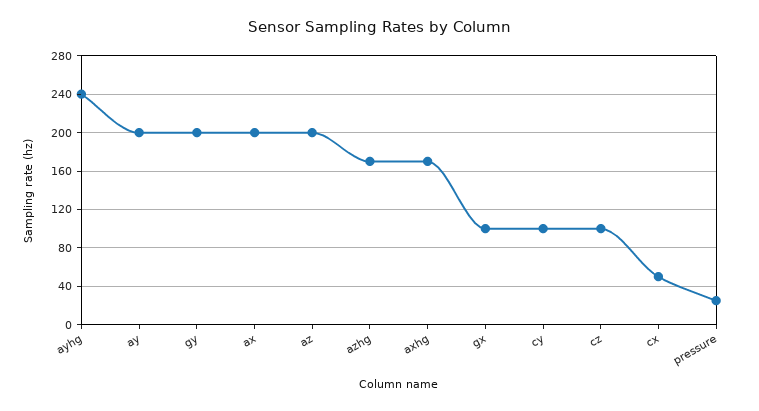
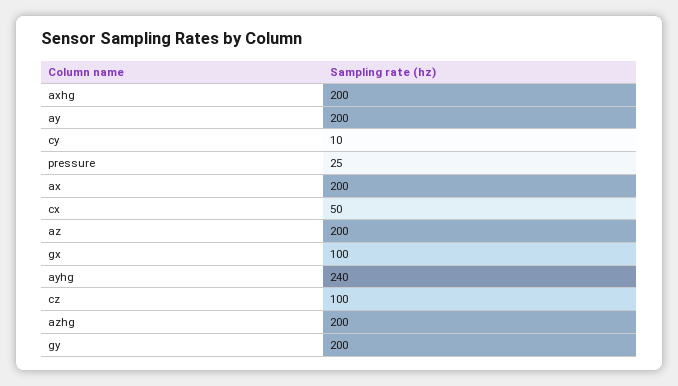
  {
    "ayhg": 240,
    "ay": 200,
    "gy": 200,
    "ax": 200,
    "az": 200,
-   "azhg": 170,
+   "azhg": 200,
-   "axhg": 170,
+   "axhg": 200,
    "gx": 100,
-   "cy": 100,
+   "cy": 10,
    "cz": 100,
    "cx": 50,
    "pressure": 25
  }

